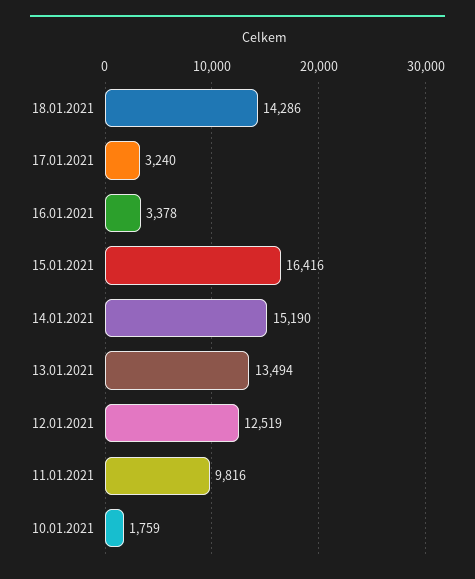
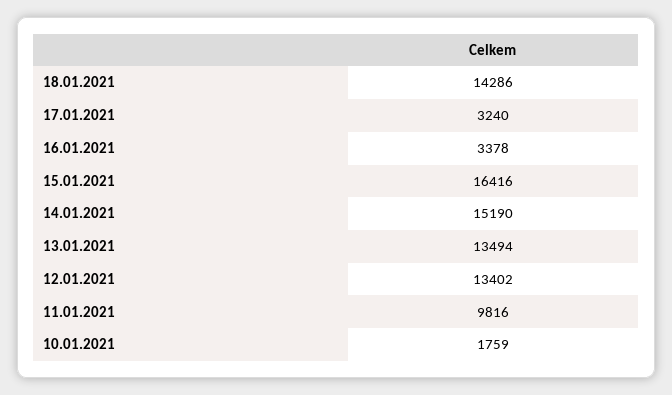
  {
    "18.01.2021": 14286,
    "17.01.2021": 3240,
    "16.01.2021": 3378,
    "15.01.2021": 16416,
    "14.01.2021": 15190,
    "13.01.2021": 13494,
-   "12.01.2021": 12519,
+   "12.01.2021": 13402,
    "11.01.2021": 9816,
    "10.01.2021": 1759
  }

